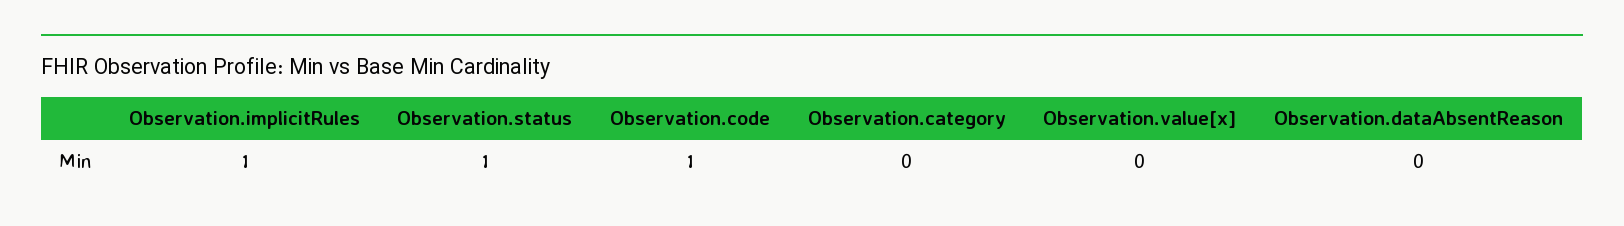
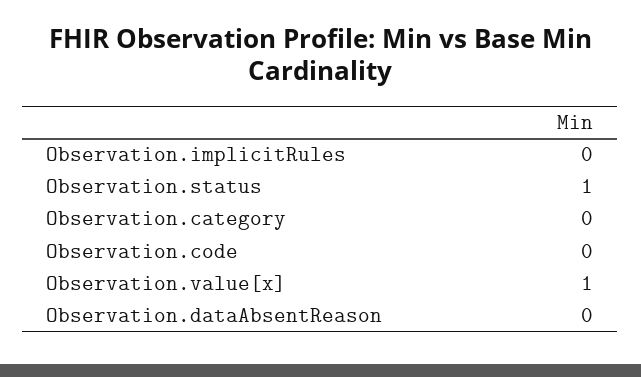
  {
-   "Observation.implicitRules": 1,
+   "Observation.implicitRules": 0,
    "Observation.status": 1,
-   "Observation.code": 1,
+   "Observation.code": 0,
    "Observation.category": 0,
-   "Observation.value[x]": 0,
+   "Observation.value[x]": 1,
    "Observation.dataAbsentReason": 0
  }

